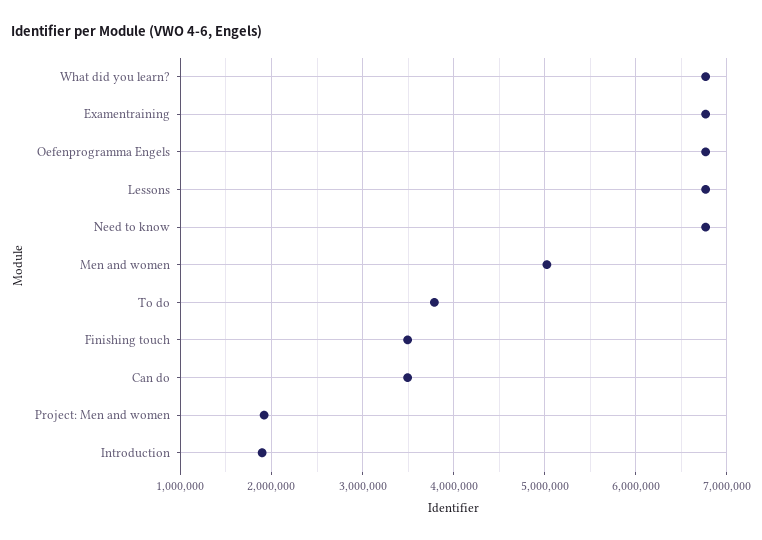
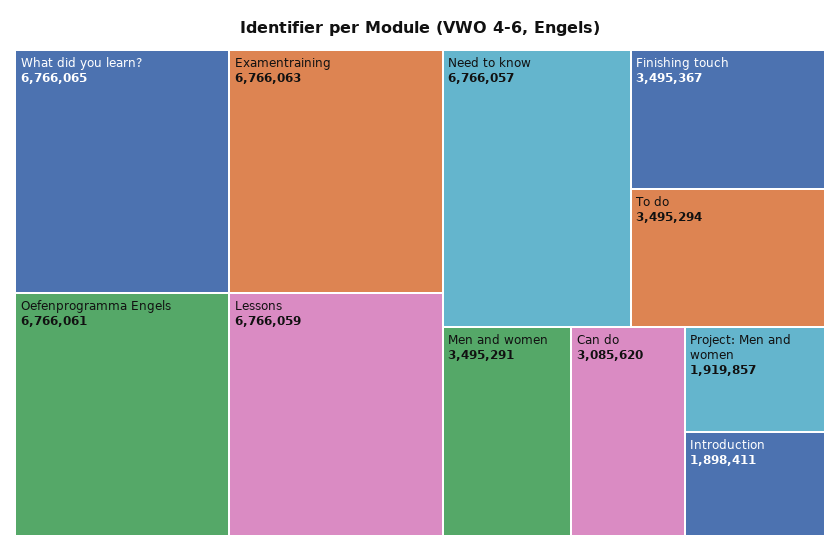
  {
    "What did you learn?": 6766065,
    "Examentraining": 6766063,
    "Oefenprogramma Engels": 6766061,
    "Lessons": 6766059,
    "Need to know": 6766057,
-   "Men and women": 5000000,
+   "Men and women": 3495291,
-   "To do": 3800000,
+   "To do": 3495294,
    "Finishing touch": 3495367,
-   "Can do": 3500000,
+   "Can do": 3085620,
    "Project: Men and women": 1919857,
    "Introduction": 1898411
  }

